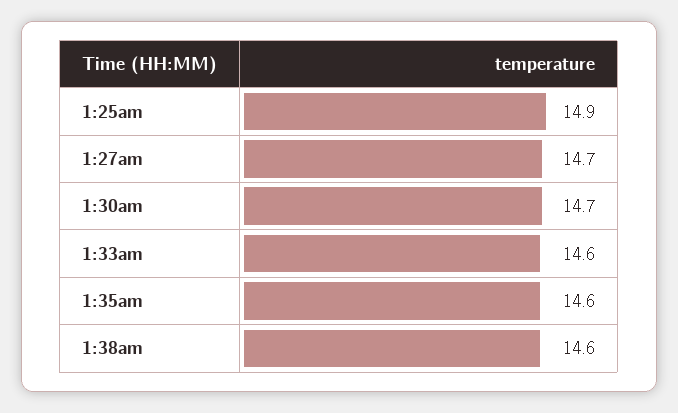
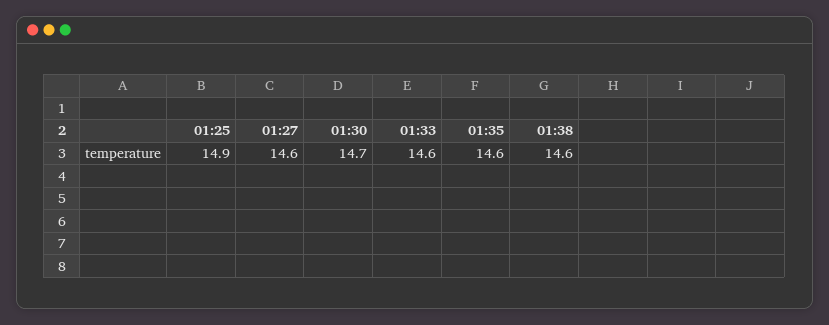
  {
    "1:25am": 14.9,
-   "1:27am": 14.7,
+   "1:27am": 14.6,
    "1:30am": 14.7,
    "1:33am": 14.6,
    "1:35am": 14.6,
    "1:38am": 14.6
  }

